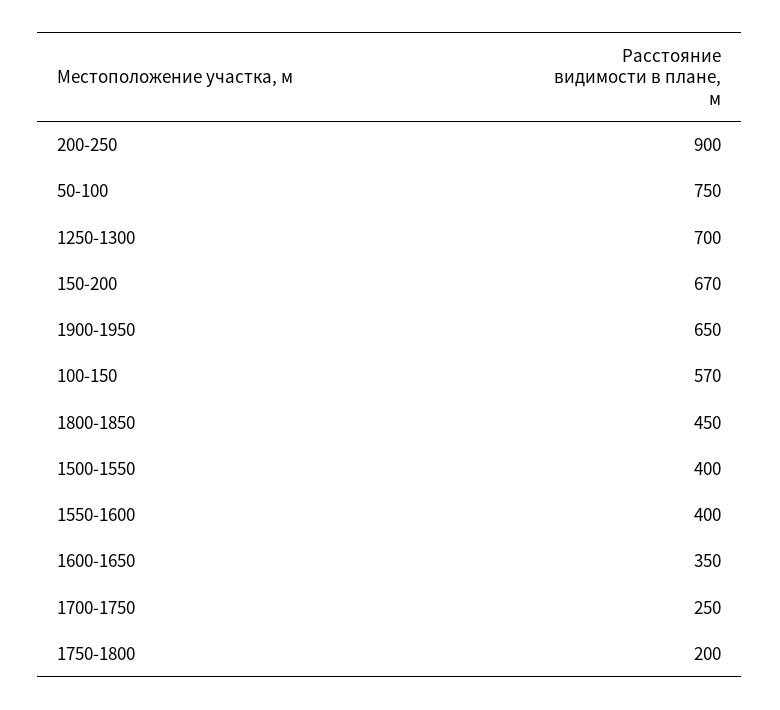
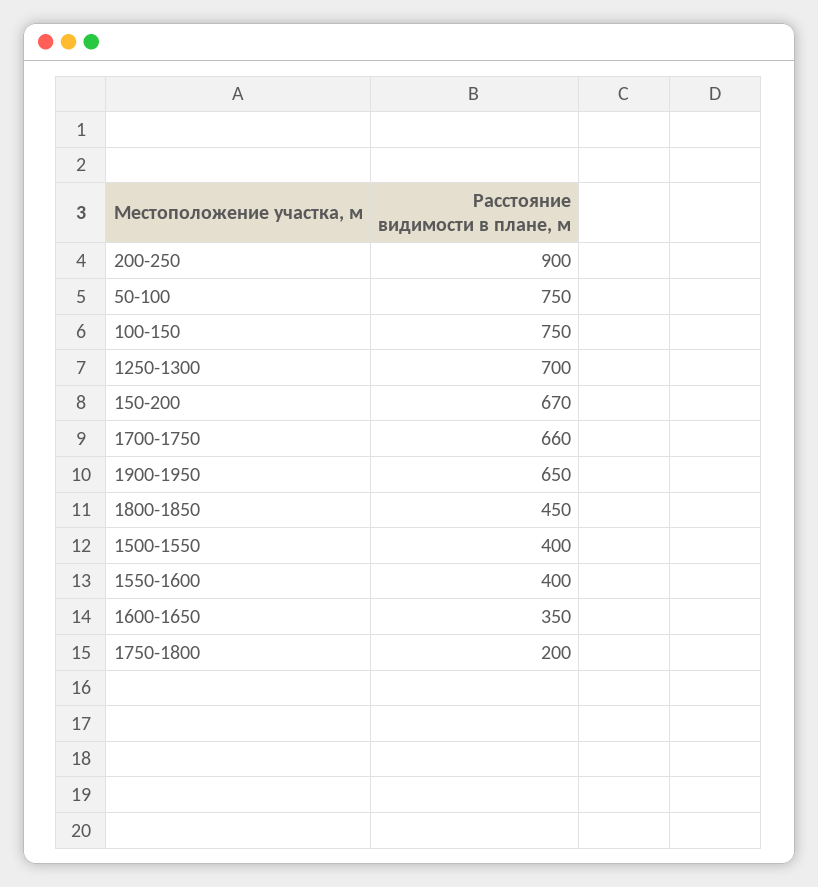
  {
    "200-250": 900,
    "50-100": 750,
    "1250-1300": 700,
    "150-200": 670,
    "1900-1950": 650,
-   "100-150": 570,
+   "100-150": 750,
    "1800-1850": 450,
    "1500-1550": 400,
    "1550-1600": 400,
    "1600-1650": 350,
-   "1700-1750": 250,
+   "1700-1750": 660,
    "1750-1800": 200
  }

